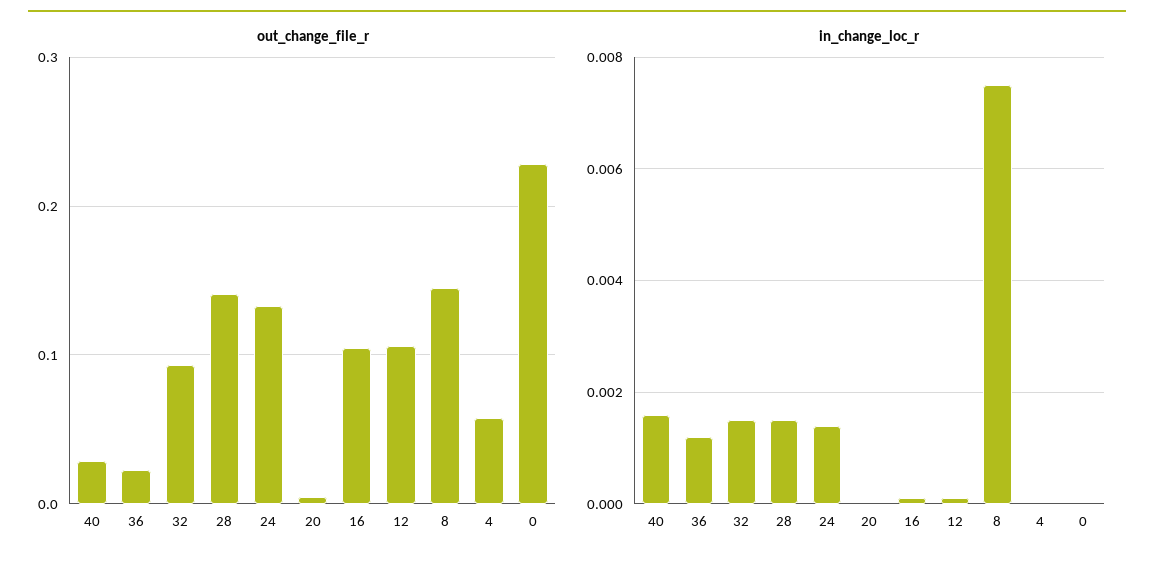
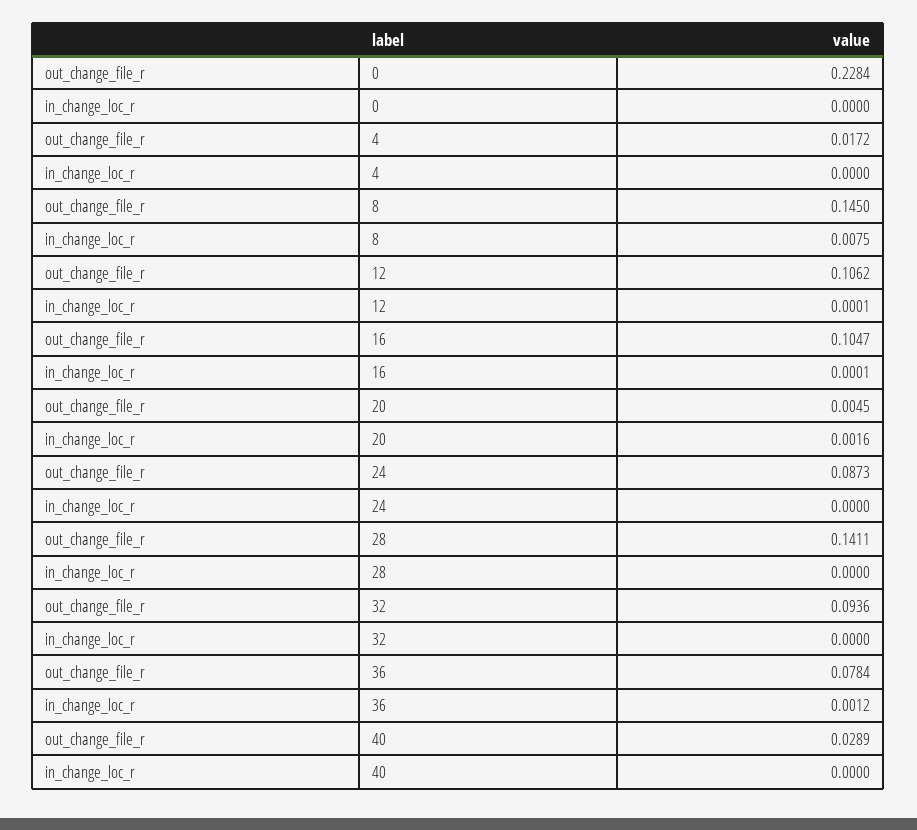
  {
    "out_change_file_r": {
      "40": 0.0289,
-     "36": 0.02,
+     "36": 0.0784,
      "32": 0.0936,
      "28": 0.1411,
-     "24": 0.13,
+     "24": 0.0873,
      "20": 0.0045,
      "16": 0.1047,
      "12": 0.1062,
      "8": 0.145,
-     "4": 0.06,
+     "4": 0.0172,
      "0": 0.2284
    },
    "in_change_loc_r": {
-     "40": 0.0015,
+     "40": 0,
      "36": 0.0012,
-     "32": 0.0015,
+     "32": 0,
-     "28": 0.0015,
+     "28": 0,
-     "24": 0.0015,
+     "24": 0,
-     "20": 0,
+     "20": 0.0016,
      "16": 0.0001,
      "12": 0.0001,
      "8": 0.0075,
      "4": 0,
      "0": 0
    }
  }

